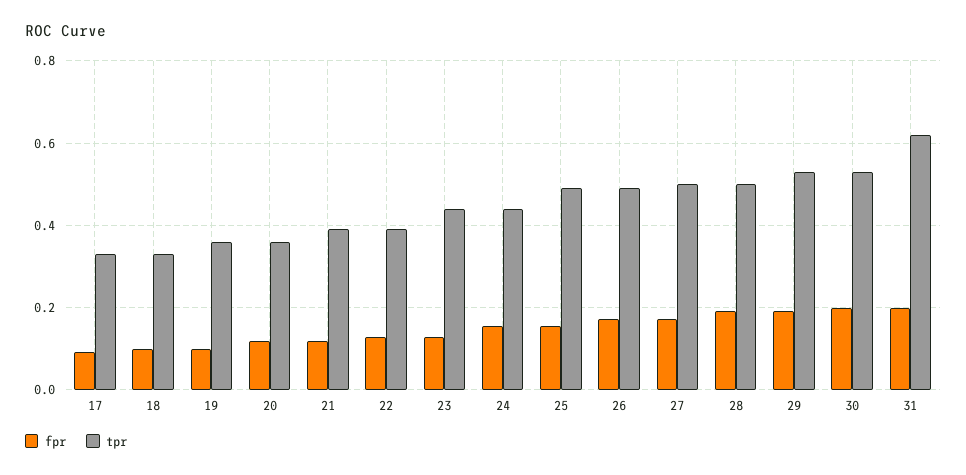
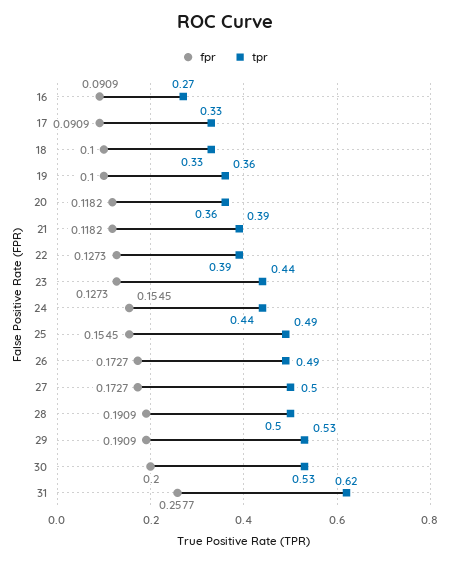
  {
    "fpr": {
      "17": 0.0909,
      "18": 0.1,
      "19": 0.1,
      "20": 0.1182,
      "21": 0.1182,
      "22": 0.1273,
      "23": 0.1273,
      "24": 0.1545,
      "25": 0.1545,
      "26": 0.1727,
      "27": 0.1727,
      "28": 0.1909,
      "29": 0.1909,
      "30": 0.2,
-     "31": 0.2
+     "31": 0.2577,
+     "16": 0.0909
    },
    "tpr": {
      "17": 0.33,
      "18": 0.33,
      "19": 0.36,
      "20": 0.36,
      "21": 0.39,
      "22": 0.39,
      "23": 0.44,
      "24": 0.44,
      "25": 0.49,
      "26": 0.49,
      "27": 0.5,
      "28": 0.5,
      "29": 0.53,
      "30": 0.53,
-     "31": 0.62
+     "31": 0.62,
+     "16": 0.27
    }
  }

